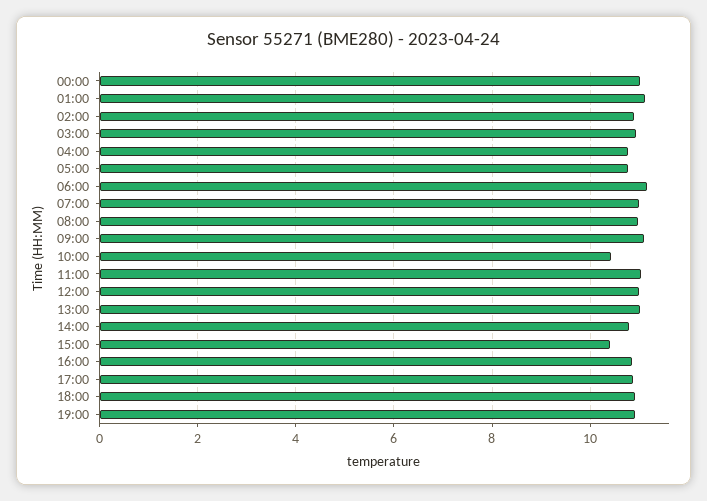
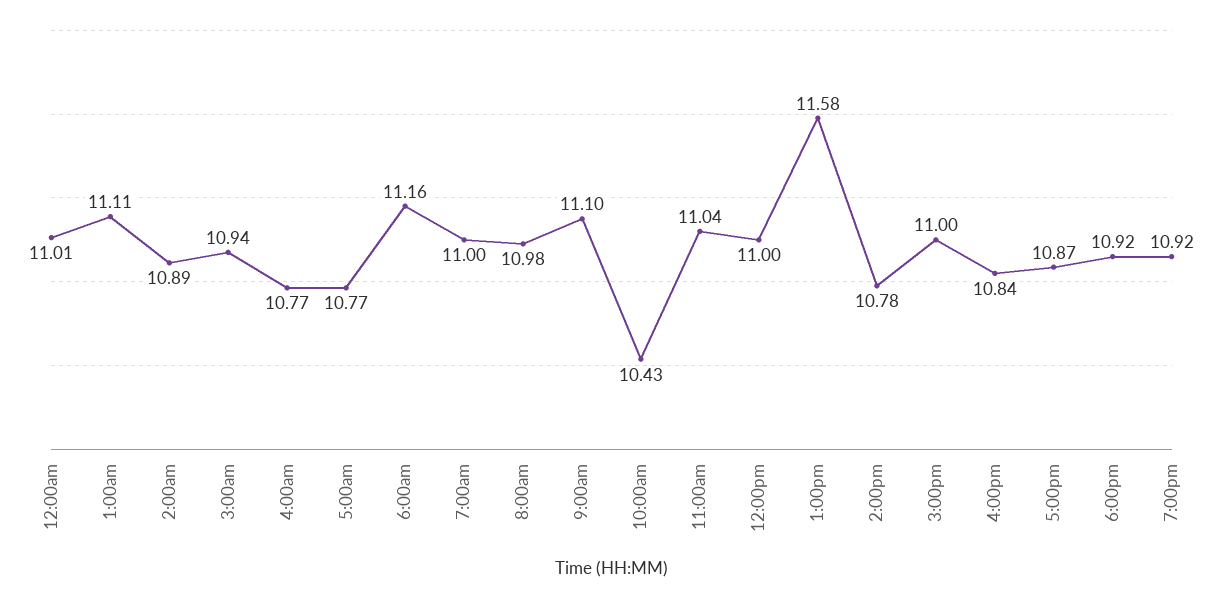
  {
    "00:00": 11.01,
    "01:00": 11.11,
    "02:00": 10.89,
    "03:00": 10.94,
    "04:00": 10.77,
    "05:00": 10.77,
    "06:00": 11.16,
    "07:00": 11,
    "08:00": 10.98,
    "09:00": 11.1,
    "10:00": 10.43,
    "11:00": 11.04,
    "12:00": 11,
-   "13:00": 11,
+   "13:00": 11.58,
    "14:00": 10.78,
-   "15:00": 10.4,
+   "15:00": 11,
    "16:00": 10.84,
    "17:00": 10.87,
    "18:00": 10.92,
    "19:00": 10.92
  }

